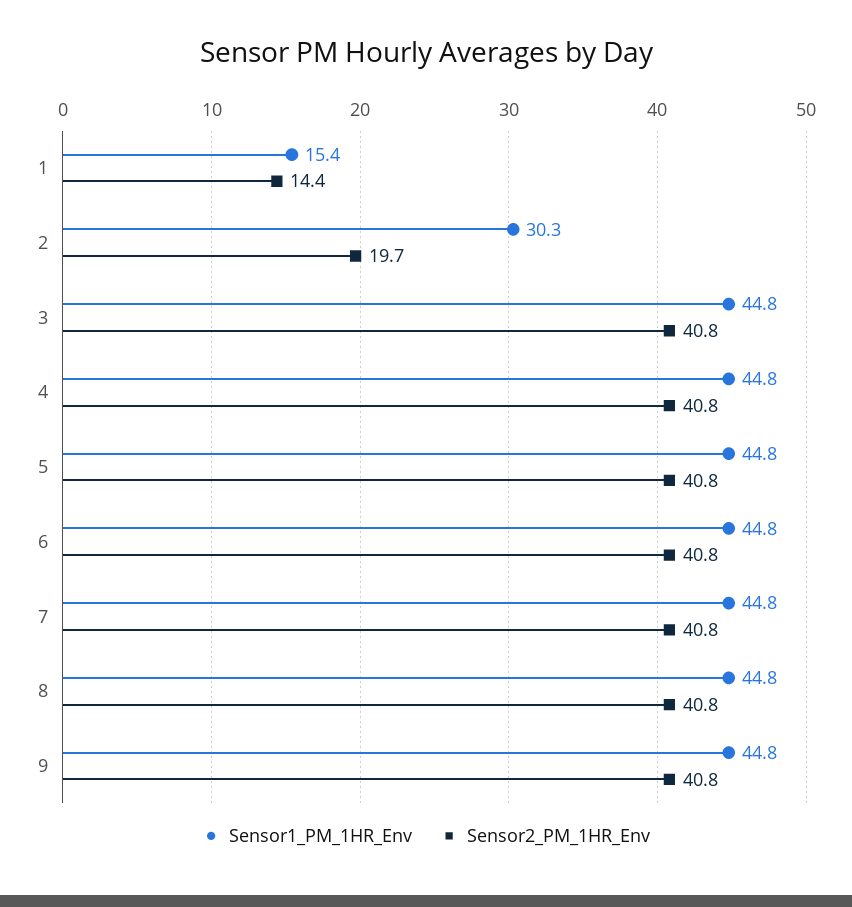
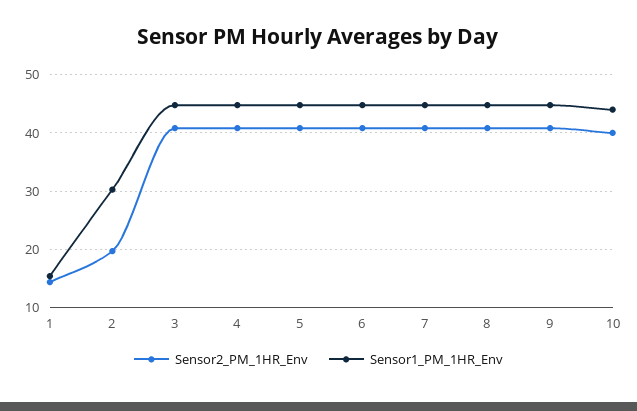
  {
    "Sensor1_PM_1HR_Env": {
      "1": 15.4,
      "2": 30.3,
      "3": 44.8,
      "4": 44.8,
      "5": 44.8,
      "6": 44.8,
      "7": 44.8,
      "8": 44.8,
-     "9": 44.8
+     "9": 44.8,
+     "10": 44
    },
    "Sensor2_PM_1HR_Env": {
      "1": 14.4,
      "2": 19.7,
      "3": 40.8,
      "4": 40.8,
      "5": 40.8,
      "6": 40.8,
      "7": 40.8,
      "8": 40.8,
-     "9": 40.8
+     "9": 40.8,
+     "10": 40
    }
  }

